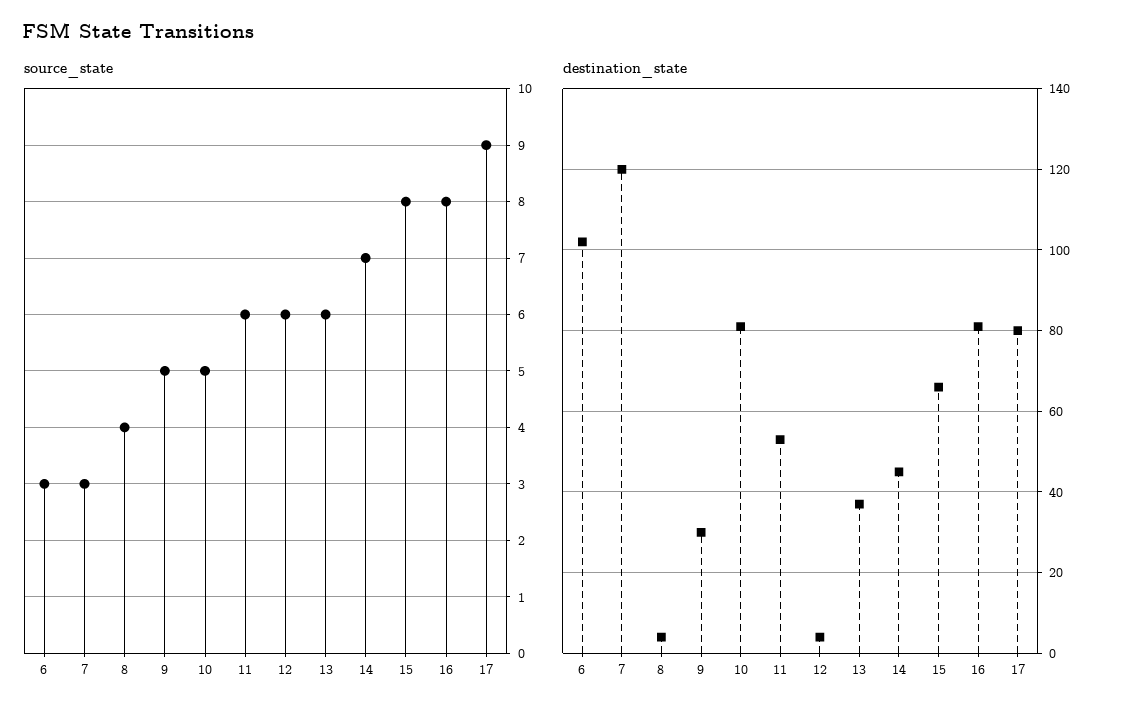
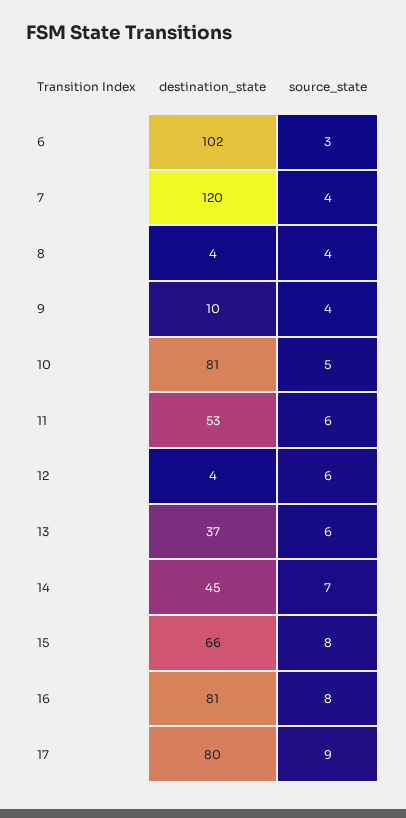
  {
    "source_state": {
      "6": 3,
-     "7": 3,
+     "7": 4,
      "8": 4,
-     "9": 5,
+     "9": 4,
      "10": 5,
      "11": 6,
      "12": 6,
      "13": 6,
      "14": 7,
      "15": 8,
      "16": 8,
      "17": 9
    },
    "destination_state": {
      "6": 102,
      "7": 120,
      "8": 4,
-     "9": 30,
+     "9": 10,
      "10": 81,
      "11": 53,
      "12": 4,
      "13": 37,
      "14": 45,
      "15": 66,
      "16": 81,
      "17": 80
    }
  }

